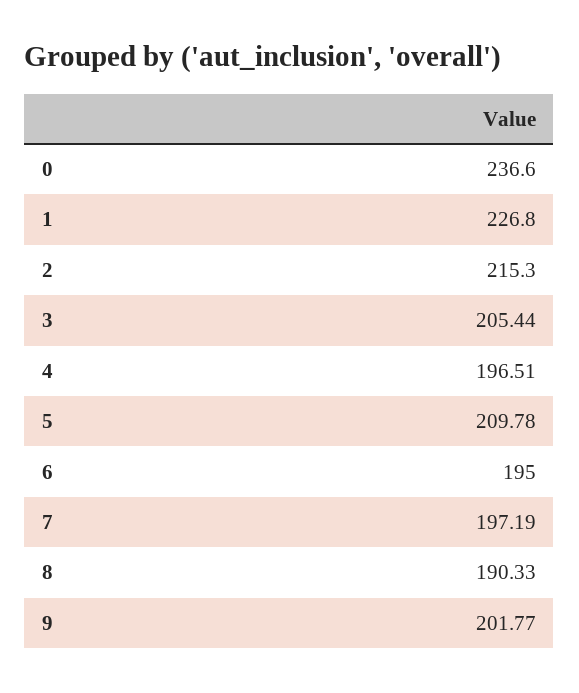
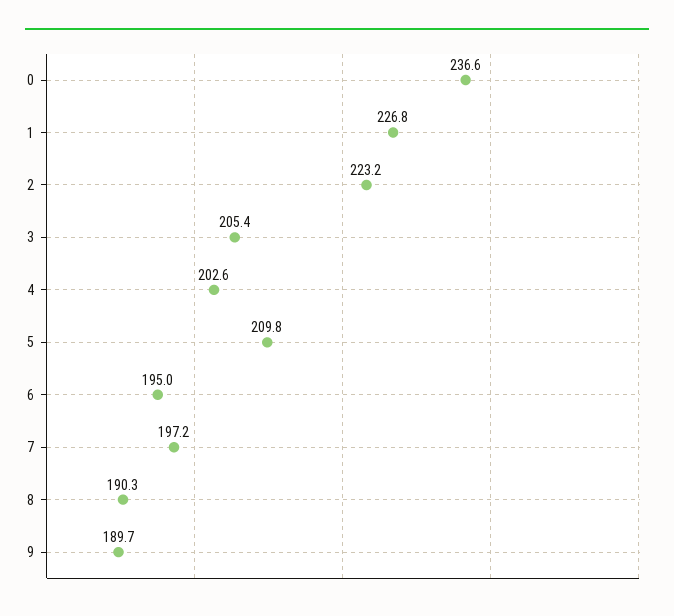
  {
    "0": 236.6,
    "1": 226.8,
-   "2": 215.3,
+   "2": 223.2,
    "3": 205.44,
-   "4": 196.51,
+   "4": 202.6,
    "5": 209.78,
    "6": 195,
    "7": 197.19,
    "8": 190.33,
-   "9": 201.77
+   "9": 189.7
  }

